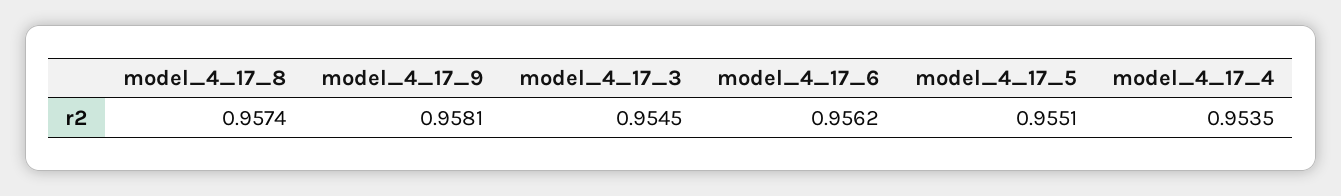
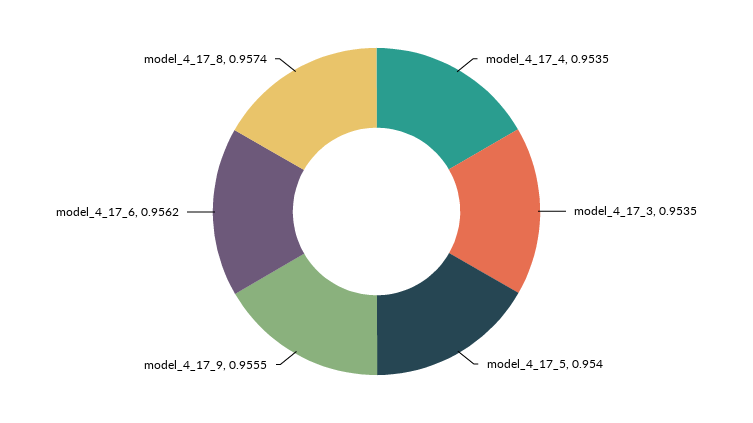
  {
    "model_4_17_8": 0.9574,
-   "model_4_17_9": 0.9581,
+   "model_4_17_9": 0.9555,
-   "model_4_17_3": 0.9545,
+   "model_4_17_3": 0.9535,
    "model_4_17_6": 0.9562,
-   "model_4_17_5": 0.9551,
+   "model_4_17_5": 0.954,
    "model_4_17_4": 0.9535
  }

